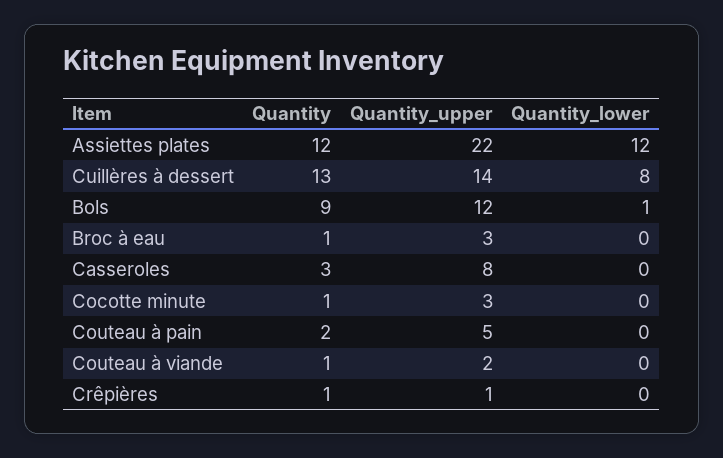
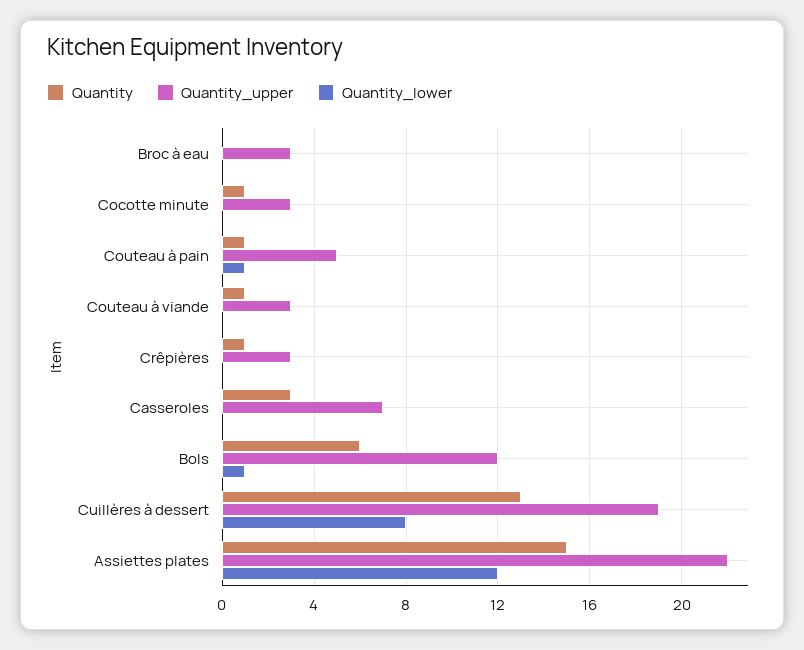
  {
    "Quantity": {
-     "Assiettes plates": 12,
+     "Assiettes plates": 15,
      "Cuillères à dessert": 13,
-     "Bols": 9,
+     "Bols": 6,
-     "Broc à eau": 1,
+     "Broc à eau": 0,
      "Casseroles": 3,
      "Cocotte minute": 1,
-     "Couteau à pain": 2,
+     "Couteau à pain": 1,
      "Couteau à viande": 1,
      "Crêpières": 1
    },
    "Quantity_upper": {
      "Assiettes plates": 22,
-     "Cuillères à dessert": 14,
+     "Cuillères à dessert": 19,
      "Bols": 12,
      "Broc à eau": 3,
-     "Casseroles": 8,
+     "Casseroles": 7,
      "Cocotte minute": 3,
      "Couteau à pain": 5,
-     "Couteau à viande": 2,
+     "Couteau à viande": 3,
-     "Crêpières": 1
+     "Crêpières": 3
    },
    "Quantity_lower": {
      "Assiettes plates": 12,
      "Cuillères à dessert": 8,
      "Bols": 1,
      "Broc à eau": 0,
      "Casseroles": 0,
      "Cocotte minute": 0,
-     "Couteau à pain": 0,
+     "Couteau à pain": 1,
      "Couteau à viande": 0,
      "Crêpières": 0
    }
  }

